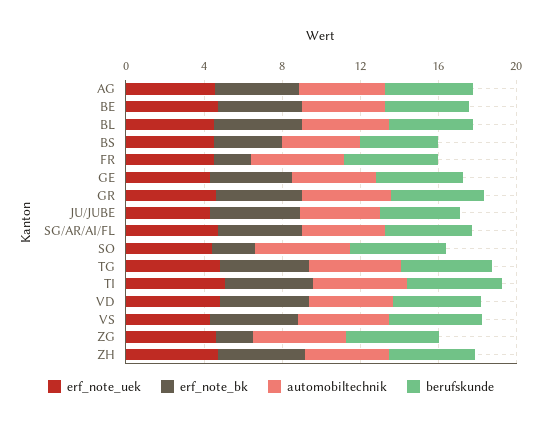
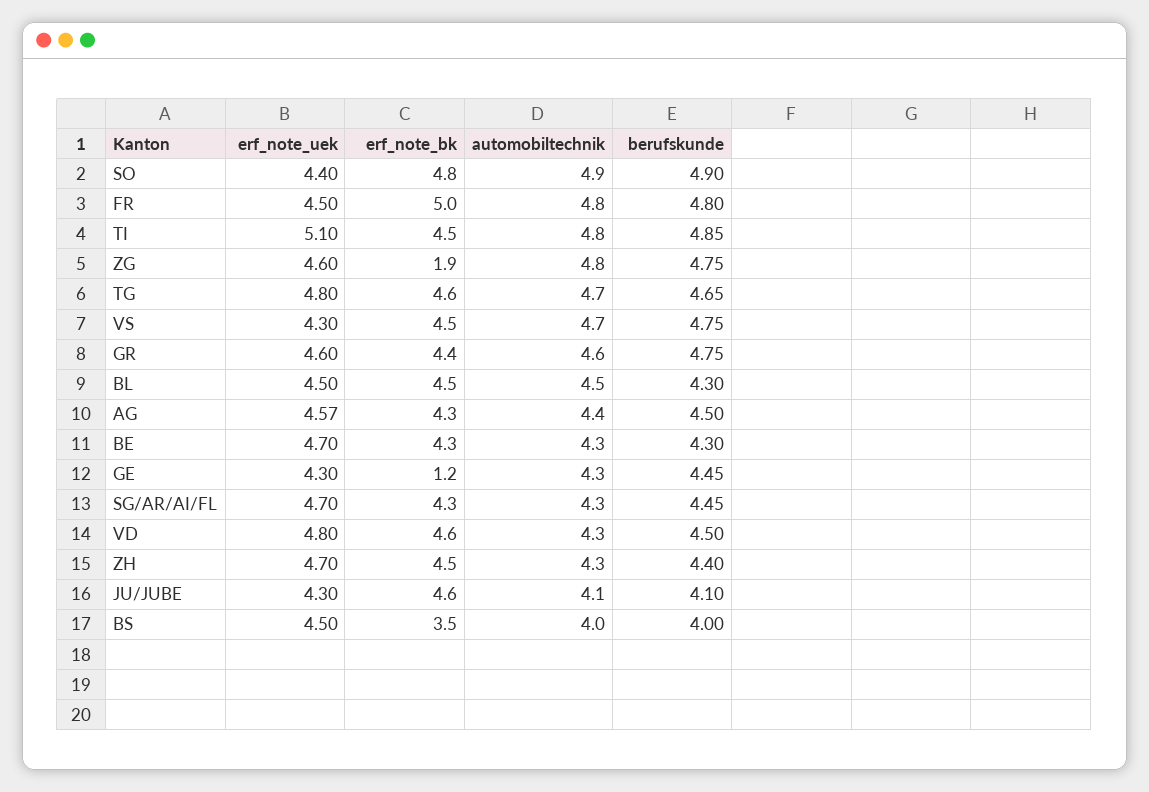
  {
    "erf_note_uek": {
      "AG": 4.57,
      "BE": 4.7,
      "BL": 4.5,
      "BS": 4.5,
      "FR": 4.5,
      "GE": 4.3,
      "GR": 4.6,
      "JU/JUBE": 4.3,
      "SG/AR/AI/FL": 4.7,
      "SO": 4.4,
      "TG": 4.8,
      "TI": 5.1,
      "VD": 4.8,
      "VS": 4.3,
      "ZG": 4.6,
      "ZH": 4.7
    },
    "erf_note_bk": {
      "AG": 4.3,
      "BE": 4.3,
      "BL": 4.5,
      "BS": 3.5,
-     "FR": 2,
+     "FR": 5,
-     "GE": 4,
+     "GE": 1.2,
      "GR": 4.4,
      "JU/JUBE": 4.6,
      "SG/AR/AI/FL": 4.3,
-     "SO": 2,
+     "SO": 4.8,
      "TG": 4.6,
      "TI": 4.5,
      "VD": 4.6,
      "VS": 4.5,
      "ZG": 1.9,
      "ZH": 4.5
    },
    "automobiltechnik": {
      "AG": 4.4,
      "BE": 4.3,
      "BL": 4.5,
      "BS": 4,
      "FR": 4.8,
      "GE": 4.3,
      "GR": 4.6,
      "JU/JUBE": 4.1,
      "SG/AR/AI/FL": 4.3,
      "SO": 4.9,
      "TG": 4.7,
      "TI": 4.8,
      "VD": 4.3,
      "VS": 4.7,
      "ZG": 4.8,
      "ZH": 4.3
    },
    "berufskunde": {
      "AG": 4.5,
      "BE": 4.3,
      "BL": 4.3,
      "BS": 4,
      "FR": 4.8,
      "GE": 4.45,
      "GR": 4.75,
      "JU/JUBE": 4.1,
      "SG/AR/AI/FL": 4.45,
      "SO": 4.9,
      "TG": 4.65,
      "TI": 4.85,
      "VD": 4.5,
      "VS": 4.75,
      "ZG": 4.75,
      "ZH": 4.4
    }
  }

